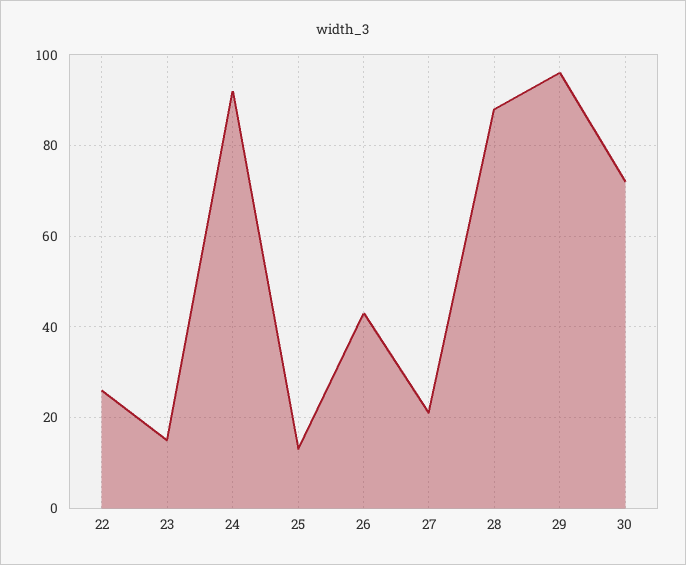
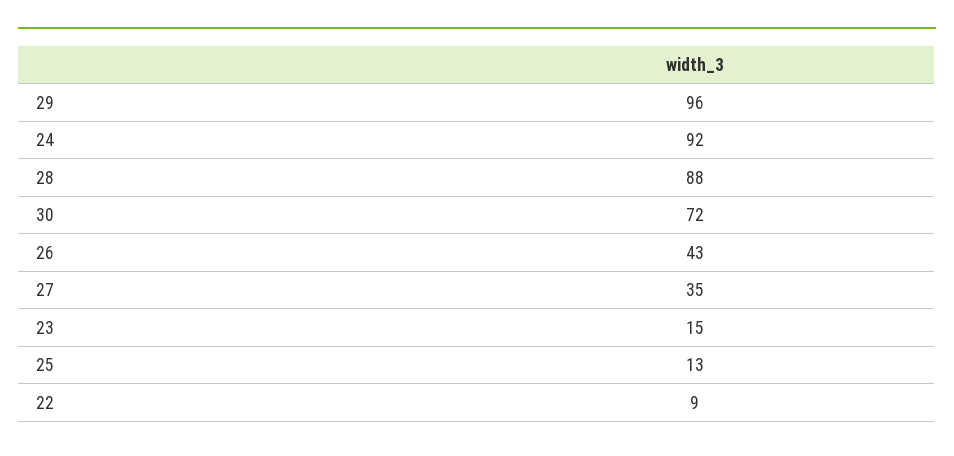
  {
-   "22": 25,
+   "22": 9,
    "23": 15,
    "24": 92,
    "25": 13,
    "26": 43,
-   "27": 20,
+   "27": 35,
    "28": 88,
    "29": 96,
    "30": 72
  }

